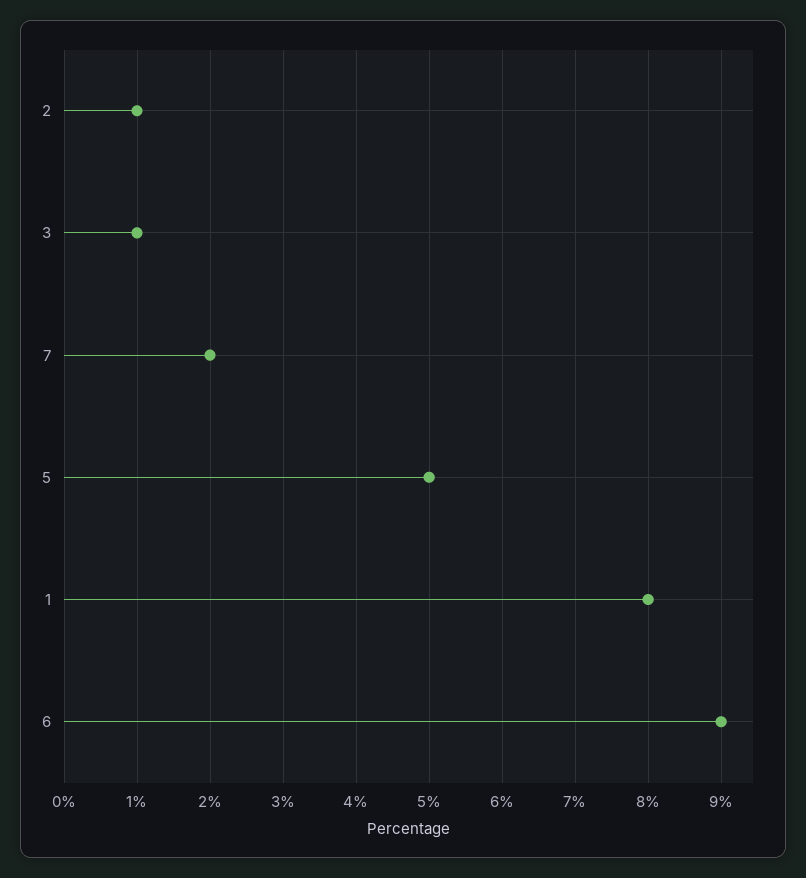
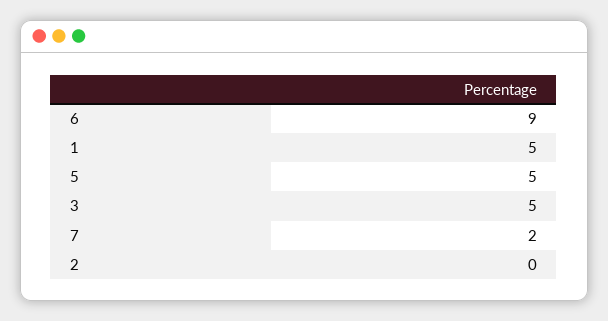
  {
-   "2": 1,
+   "2": 0,
-   "3": 1,
+   "3": 5,
    "7": 2,
    "5": 5,
-   "1": 8,
+   "1": 5,
    "6": 9
  }

